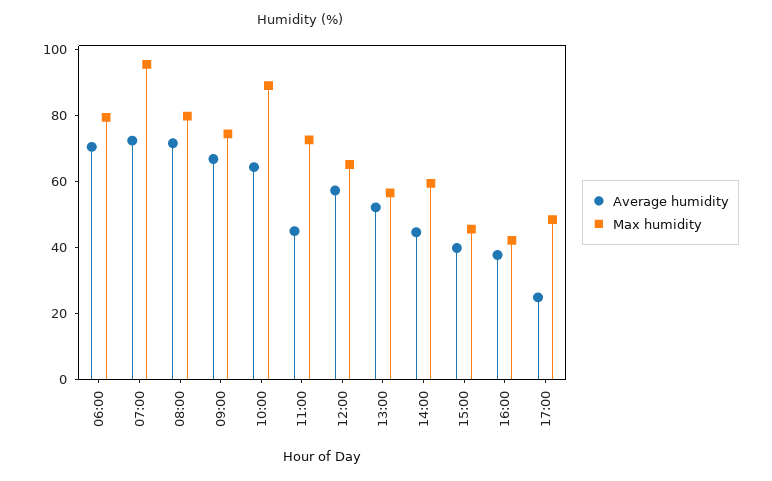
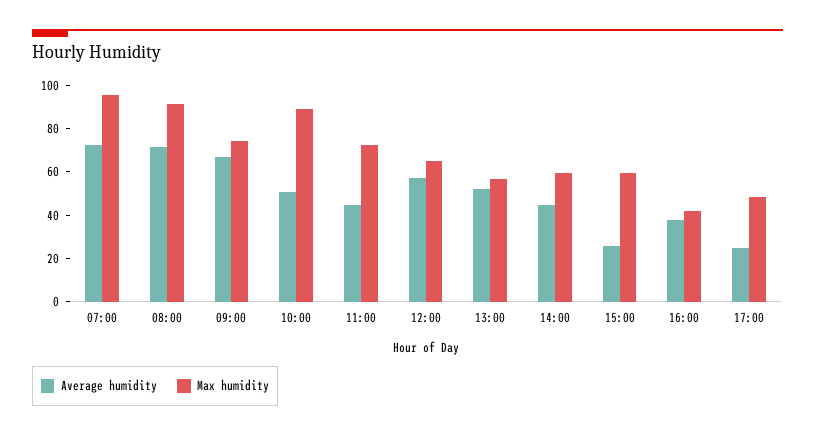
  {
    "Average humidity": {
-     "06:00": 70,
      "07:00": 70,
      "08:00": 70,
      "09:00": 65,
-     "10:00": 65,
+     "10:00": 50,
      "11:00": 45,
      "12:00": 55,
      "13:00": 50,
      "14:00": 45,
-     "15:00": 40,
+     "15:00": 25,
      "16:00": 40,
      "17:00": 25
    },
    "Max humidity": {
-     "06:00": 80,
      "07:00": 95,
-     "08:00": 80,
+     "08:00": 90,
      "09:00": 75,
      "10:00": 90,
      "11:00": 75,
      "12:00": 65,
      "13:00": 55,
      "14:00": 60,
-     "15:00": 45,
+     "15:00": 60,
      "16:00": 40,
      "17:00": 50
    }
  }

